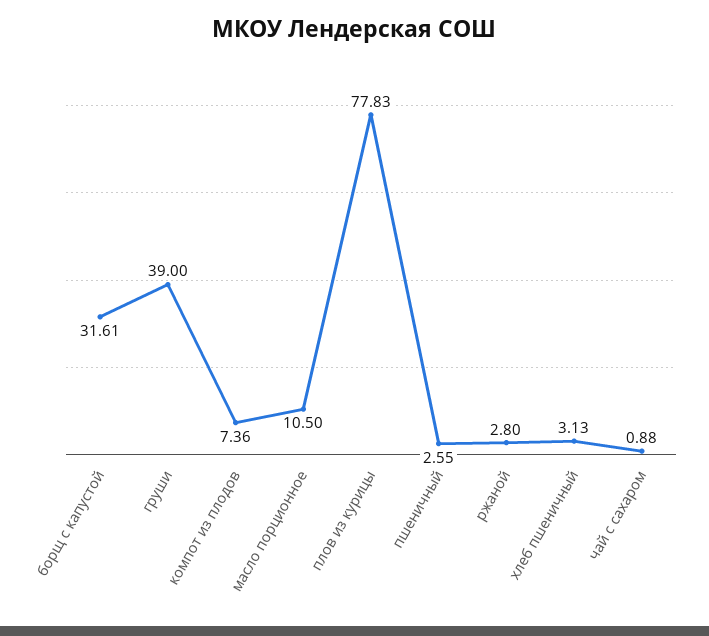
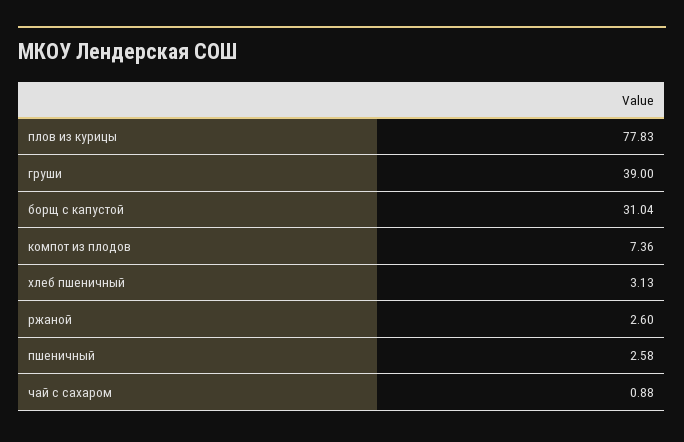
  {
-   "борщ с капустой": 31.61,
+   "борщ с капустой": 31.04,
    "груши": 39,
    "компот из плодов": 7.36,
-   "масло порционное": 10.5,
    "плов из курицы": 77.83,
-   "пшеничный": 2.55,
+   "пшеничный": 2.58,
-   "ржаной": 2.8,
+   "ржаной": 2.6,
    "хлеб пшеничный": 3.13,
    "чай с сахаром": 0.88
  }

